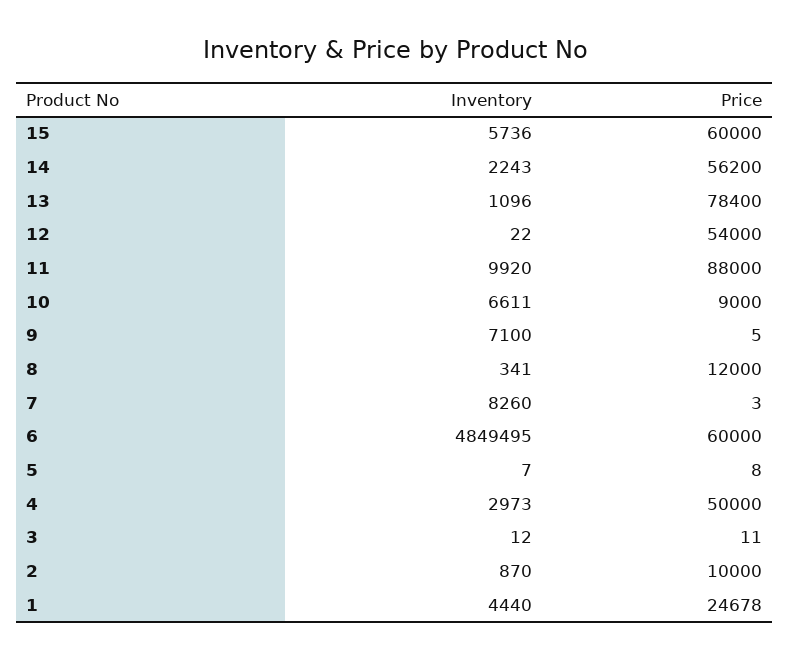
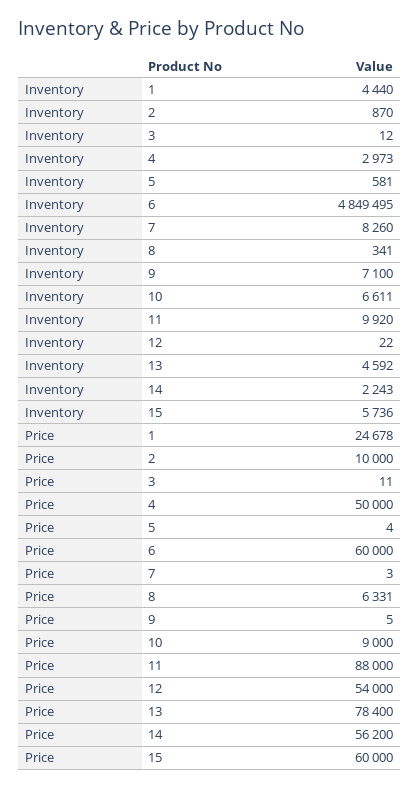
  {
    "Inventory": {
      "15": 5736,
      "14": 2243,
-     "13": 1096,
+     "13": 4592,
      "12": 22,
      "11": 9920,
      "10": 6611,
      "9": 7100,
      "8": 341,
      "7": 8260,
      "6": 4849495,
-     "5": 7,
+     "5": 581,
      "4": 2973,
      "3": 12,
      "2": 870,
      "1": 4440
    },
    "Price": {
      "15": 60000,
      "14": 56200,
      "13": 78400,
      "12": 54000,
      "11": 88000,
      "10": 9000,
      "9": 5,
-     "8": 12000,
+     "8": 6331,
      "7": 3,
      "6": 60000,
-     "5": 8,
+     "5": 4,
      "4": 50000,
      "3": 11,
      "2": 10000,
      "1": 24678
    }
  }

